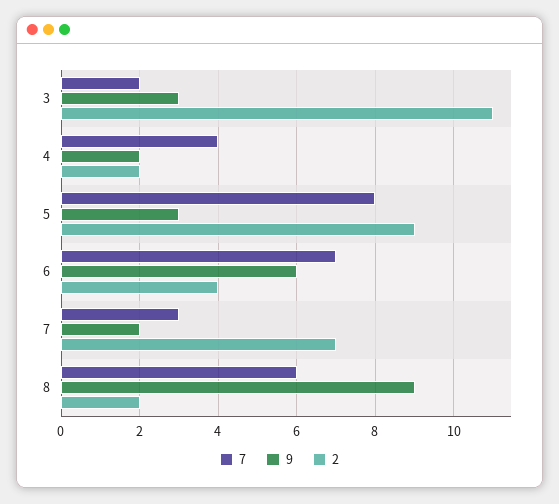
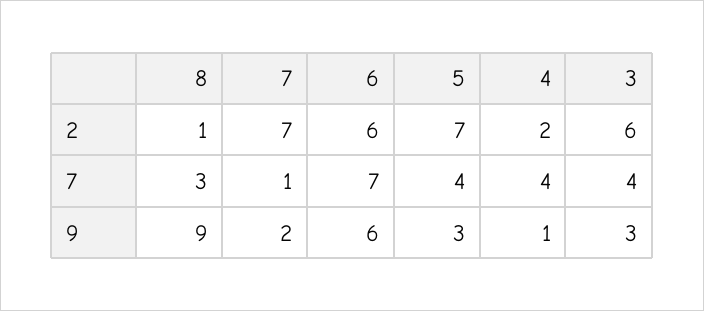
  {
    "7": {
-     "3": 2,
+     "3": 4,
      "4": 4,
-     "5": 8,
+     "5": 4,
      "6": 7,
-     "7": 3,
+     "7": 1,
-     "8": 6
+     "8": 3
    },
    "9": {
      "3": 3,
-     "4": 2,
+     "4": 1,
      "5": 3,
      "6": 6,
      "7": 2,
      "8": 9
    },
    "2": {
-     "3": 11,
+     "3": 6,
      "4": 2,
-     "5": 9,
+     "5": 7,
-     "6": 4,
+     "6": 6,
      "7": 7,
-     "8": 2
+     "8": 1
    }
  }

